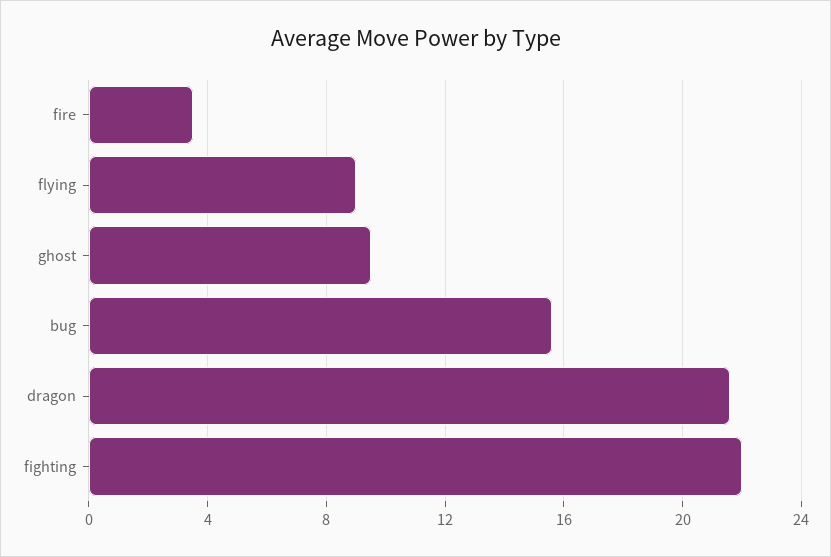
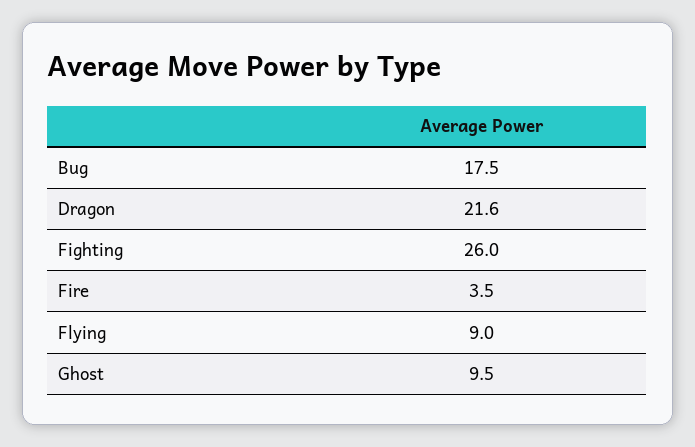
  {
    "fire": 3.5,
    "flying": 9,
    "ghost": 9.5,
-   "bug": 15.5,
+   "bug": 17.5,
    "dragon": 21.6,
-   "fighting": 22
+   "fighting": 26
  }

